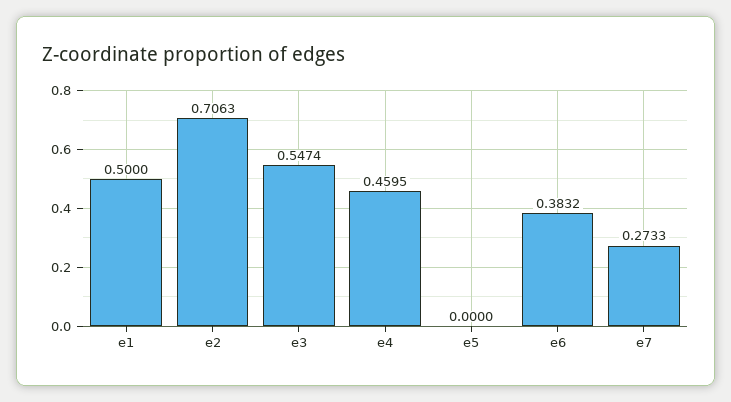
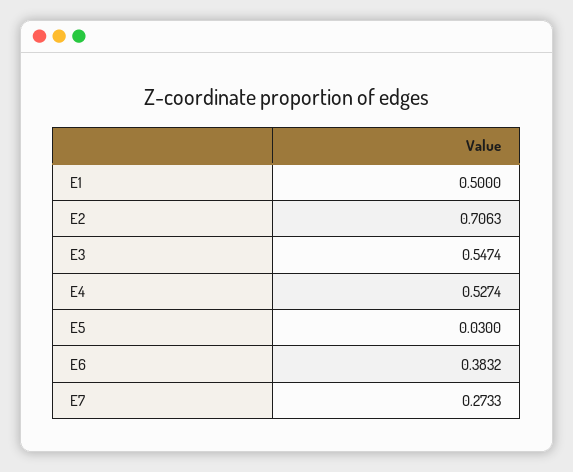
  {
    "e1": 0.5,
    "e2": 0.7063,
    "e3": 0.5474,
-   "e4": 0.4595,
+   "e4": 0.5274,
-   "e5": 0,
+   "e5": 0.03,
    "e6": 0.3832,
    "e7": 0.2733
  }

